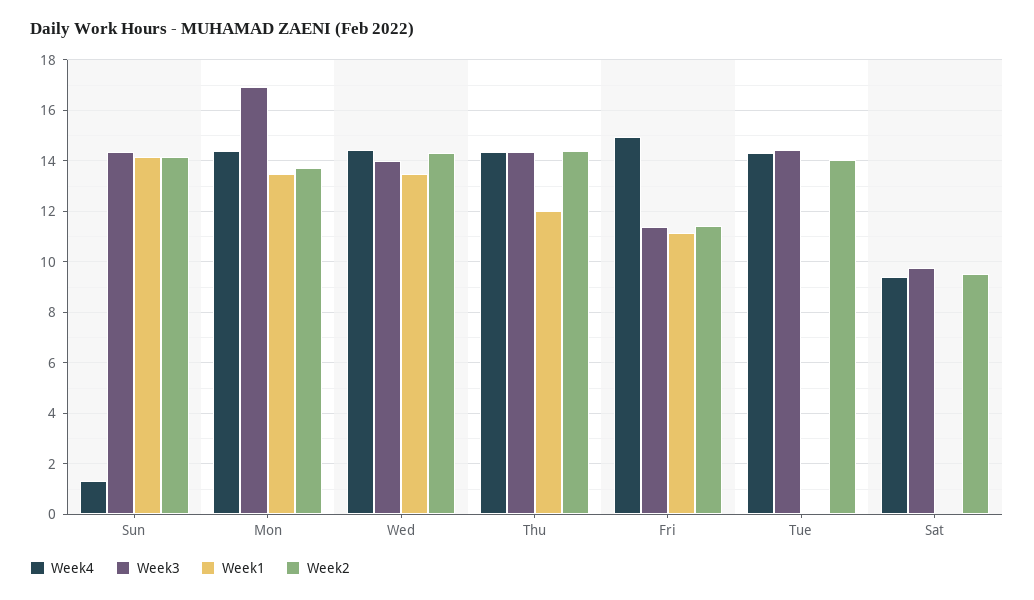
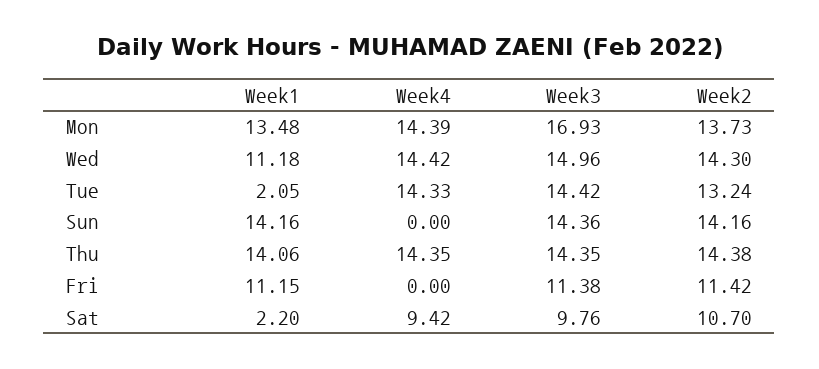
  {
    "Week4": {
-     "Sun": 1.25,
+     "Sun": 0,
      "Mon": 14.39,
      "Wed": 14.42,
      "Thu": 14.35,
-     "Fri": 15,
+     "Fri": 0,
      "Tue": 14.33,
      "Sat": 9.42
    },
    "Week3": {
      "Sun": 14.36,
      "Mon": 16.93,
-     "Wed": 14,
+     "Wed": 14.96,
      "Thu": 14.35,
      "Fri": 11.38,
      "Tue": 14.42,
      "Sat": 9.76
    },
    "Week1": {
      "Sun": 14.16,
      "Mon": 13.48,
-     "Wed": 13.5,
+     "Wed": 11.18,
-     "Thu": 12,
+     "Thu": 14.06,
      "Fri": 11.15,
-     "Tue": 0,
+     "Tue": 2.05,
-     "Sat": 0
+     "Sat": 2.2
    },
    "Week2": {
      "Sun": 14.16,
      "Mon": 13.73,
      "Wed": 14.3,
      "Thu": 14.38,
      "Fri": 11.42,
-     "Tue": 14,
+     "Tue": 13.24,
-     "Sat": 9.5
+     "Sat": 10.7
    }
  }

